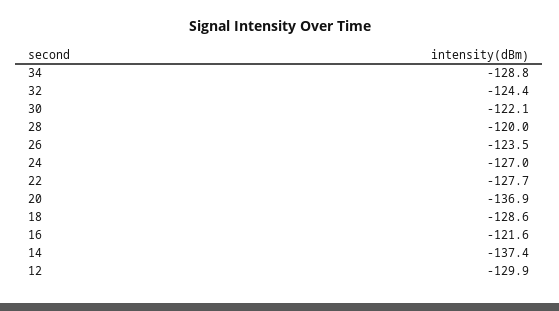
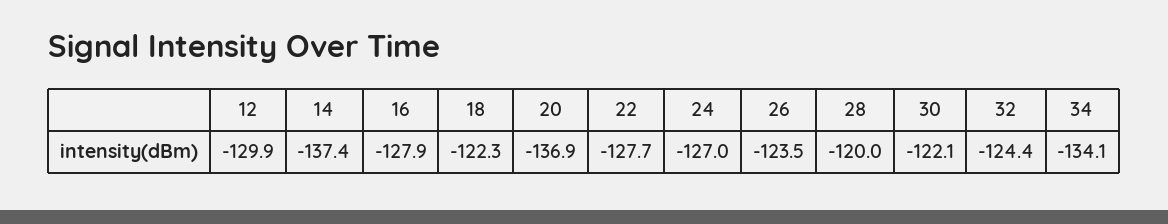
  {
-   "34": -128.8,
+   "34": -134.1,
    "32": -124.4,
    "30": -122.1,
    "28": -120,
    "26": -123.5,
    "24": -127,
    "22": -127.7,
    "20": -136.9,
-   "18": -128.6,
+   "18": -122.3,
-   "16": -121.6,
+   "16": -127.9,
    "14": -137.4,
    "12": -129.9
  }

